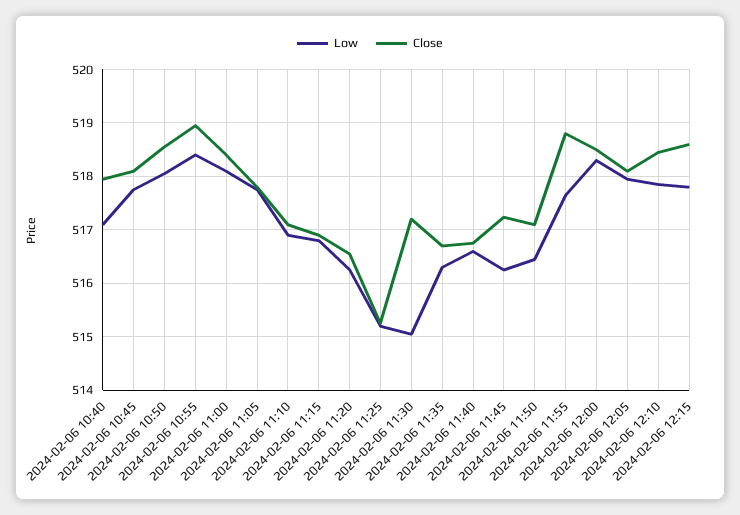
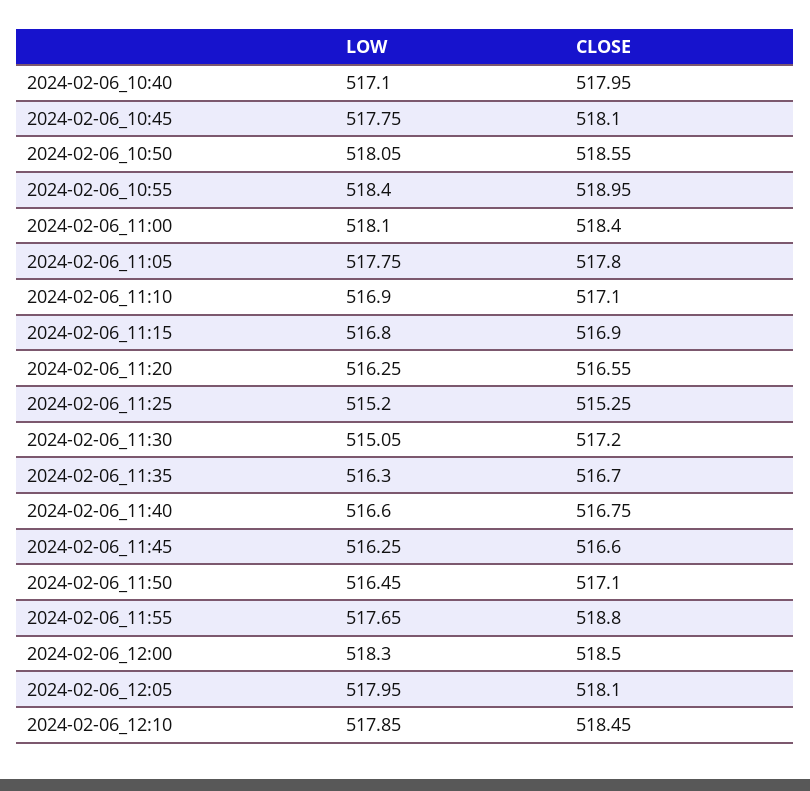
  {
    "Low": {
      "2024-02-06 10:40": 517.1,
      "2024-02-06 10:45": 517.75,
      "2024-02-06 10:50": 518.05,
      "2024-02-06 10:55": 518.4,
      "2024-02-06 11:00": 518.1,
      "2024-02-06 11:05": 517.75,
      "2024-02-06 11:10": 516.9,
      "2024-02-06 11:15": 516.8,
      "2024-02-06 11:20": 516.25,
      "2024-02-06 11:25": 515.2,
      "2024-02-06 11:30": 515.05,
      "2024-02-06 11:35": 516.3,
      "2024-02-06 11:40": 516.6,
      "2024-02-06 11:45": 516.25,
      "2024-02-06 11:50": 516.45,
      "2024-02-06 11:55": 517.65,
      "2024-02-06 12:00": 518.3,
      "2024-02-06 12:05": 517.95,
-     "2024-02-06 12:10": 517.85,
+     "2024-02-06 12:10": 517.85
-     "2024-02-06 12:15": 517.8
    },
    "Close": {
      "2024-02-06 10:40": 517.95,
      "2024-02-06 10:45": 518.1,
      "2024-02-06 10:50": 518.55,
      "2024-02-06 10:55": 518.95,
      "2024-02-06 11:00": 518.4,
      "2024-02-06 11:05": 517.8,
      "2024-02-06 11:10": 517.1,
      "2024-02-06 11:15": 516.9,
      "2024-02-06 11:20": 516.55,
      "2024-02-06 11:25": 515.25,
      "2024-02-06 11:30": 517.2,
      "2024-02-06 11:35": 516.7,
      "2024-02-06 11:40": 516.75,
-     "2024-02-06 11:45": 517.2,
+     "2024-02-06 11:45": 516.6,
      "2024-02-06 11:50": 517.1,
      "2024-02-06 11:55": 518.8,
      "2024-02-06 12:00": 518.5,
      "2024-02-06 12:05": 518.1,
-     "2024-02-06 12:10": 518.45,
+     "2024-02-06 12:10": 518.45
-     "2024-02-06 12:15": 518.6
    }
  }

